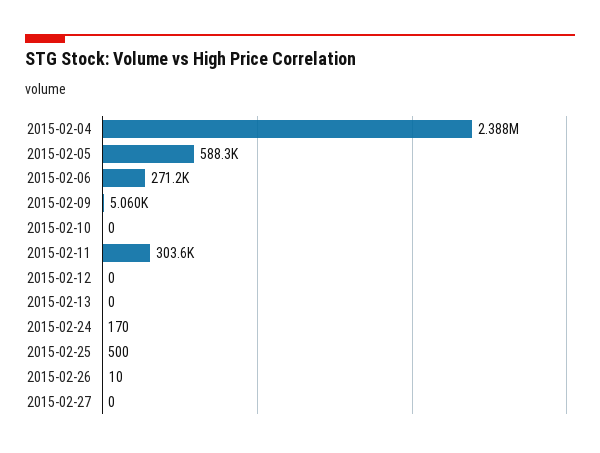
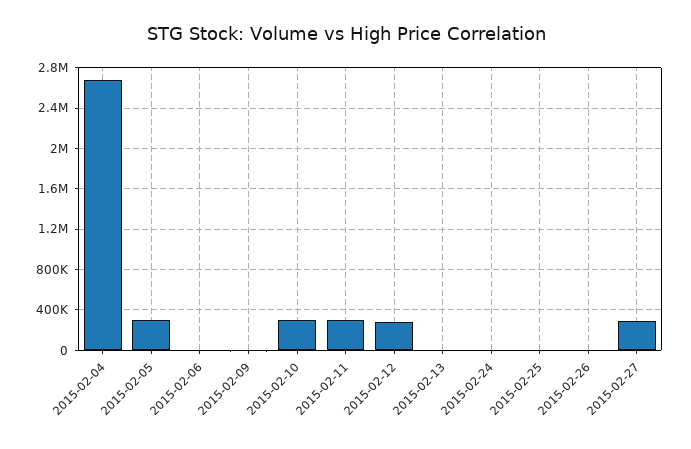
  {
-   "2015-02-04": 2388000,
+   "2015-02-04": 2700000,
-   "2015-02-05": 588300,
+   "2015-02-05": 300000,
-   "2015-02-06": 271200,
+   "2015-02-06": 0,
    "2015-02-09": 5060,
-   "2015-02-10": 0,
+   "2015-02-10": 300000,
    "2015-02-11": 303600,
-   "2015-02-12": 0,
+   "2015-02-12": 300000,
    "2015-02-13": 0,
    "2015-02-24": 170,
    "2015-02-25": 500,
    "2015-02-26": 10,
-   "2015-02-27": 0
+   "2015-02-27": 300000
  }

